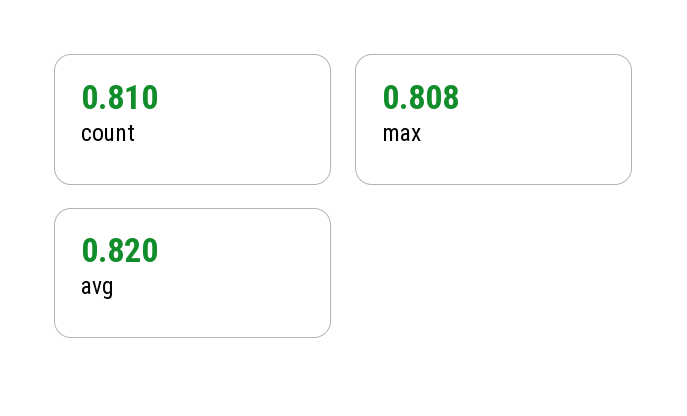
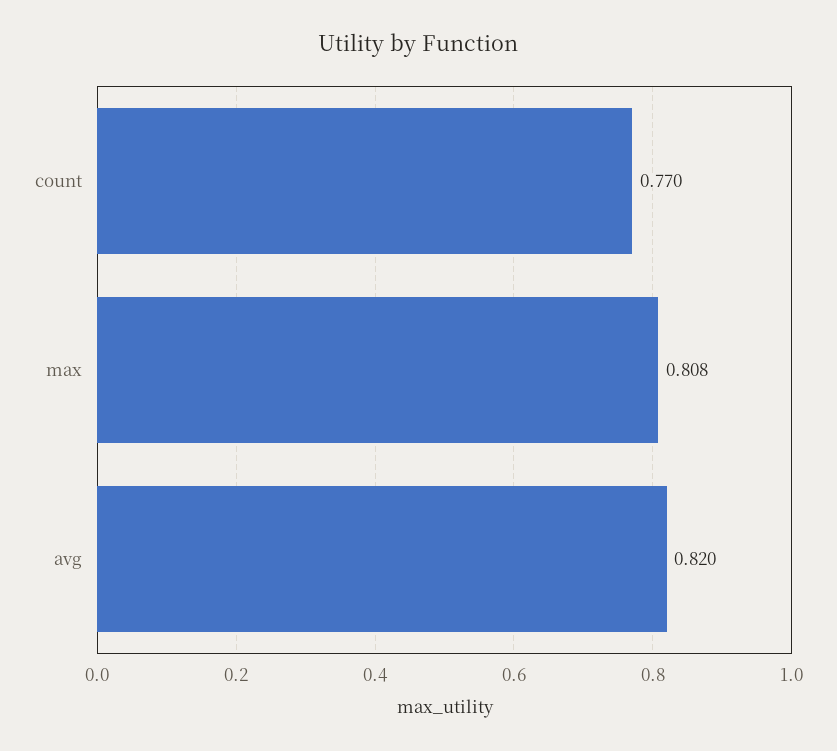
  {
-   "count": 0.81,
+   "count": 0.77,
    "max": 0.808,
    "avg": 0.82
  }

